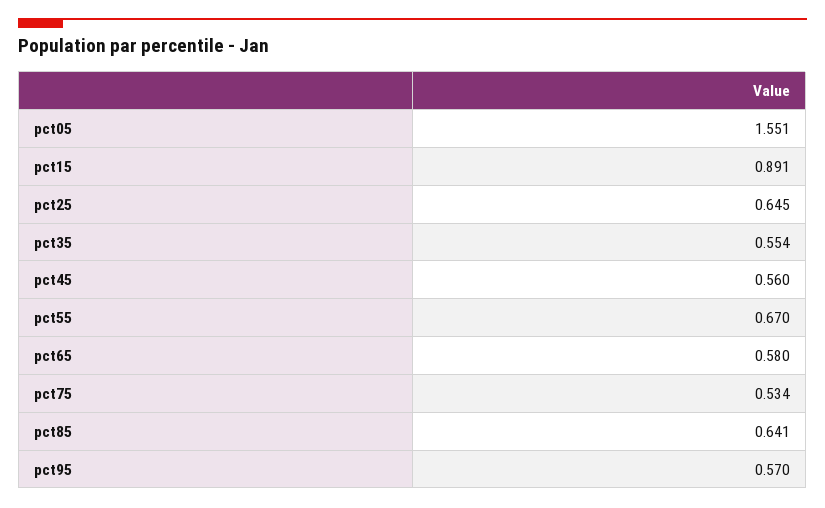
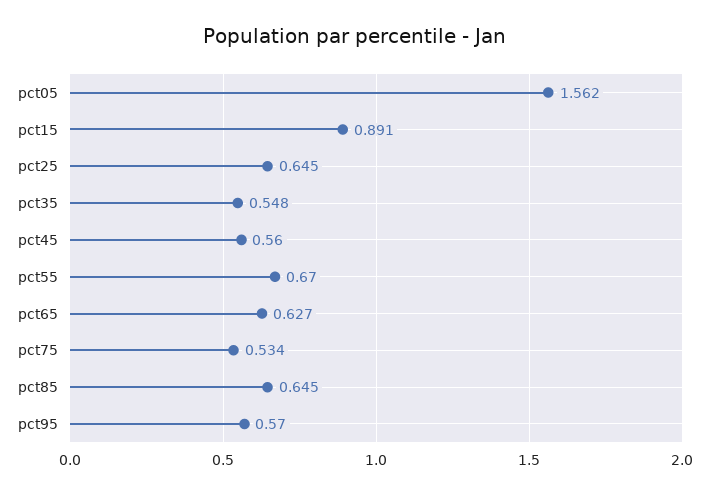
  {
-   "pct05": 1.551,
+   "pct05": 1.562,
    "pct15": 0.891,
    "pct25": 0.645,
-   "pct35": 0.554,
+   "pct35": 0.548,
    "pct45": 0.56,
    "pct55": 0.67,
-   "pct65": 0.58,
+   "pct65": 0.627,
    "pct75": 0.534,
-   "pct85": 0.641,
+   "pct85": 0.645,
    "pct95": 0.57
  }

